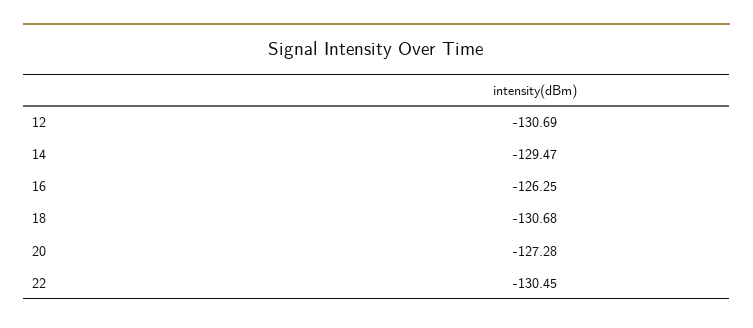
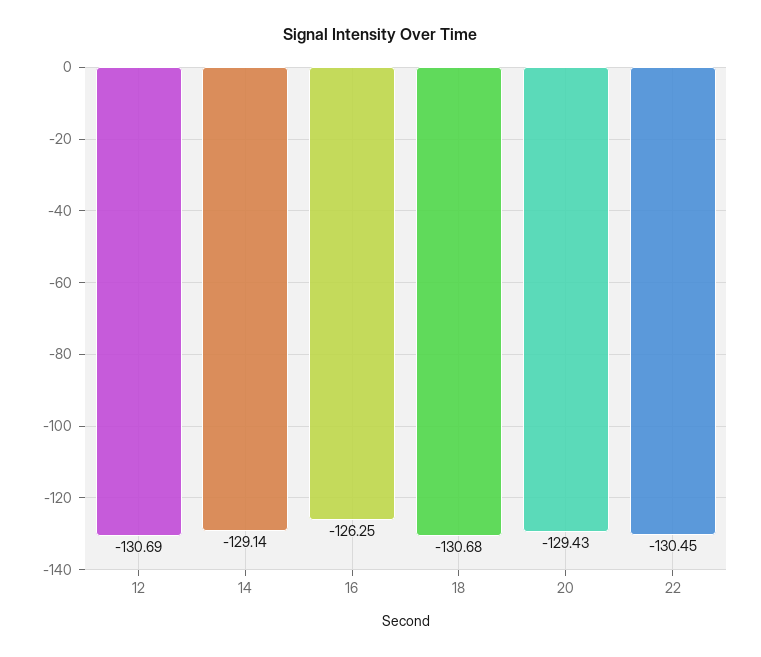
  {
    "12": -130.69,
-   "14": -129.47,
+   "14": -129.14,
    "16": -126.25,
    "18": -130.68,
-   "20": -127.28,
+   "20": -129.43,
    "22": -130.45
  }

